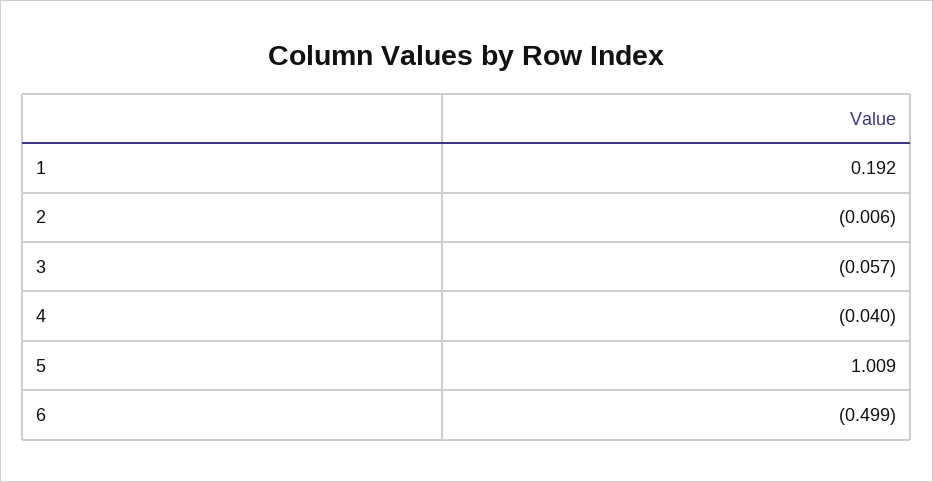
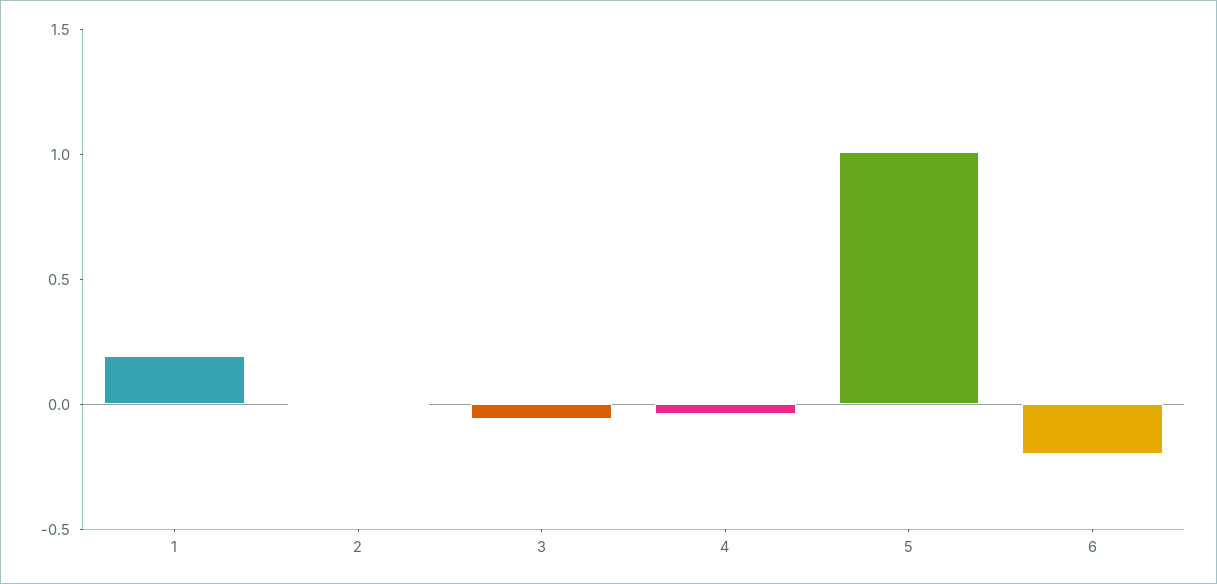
  {
    "1": 0.192,
    "2": -0.006,
    "3": -0.057,
    "4": -0.04,
    "5": 1.009,
-   "6": -0.499
+   "6": -0.2
  }

